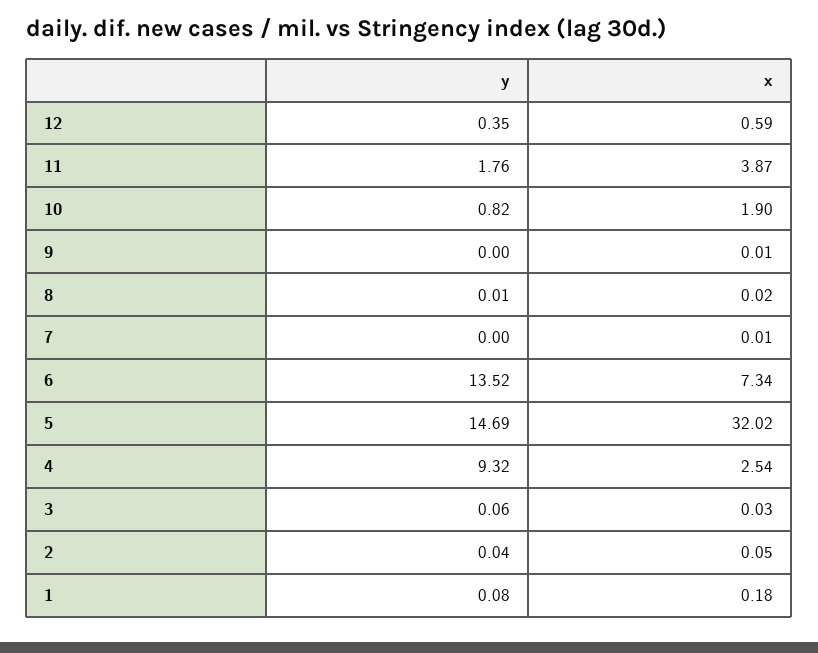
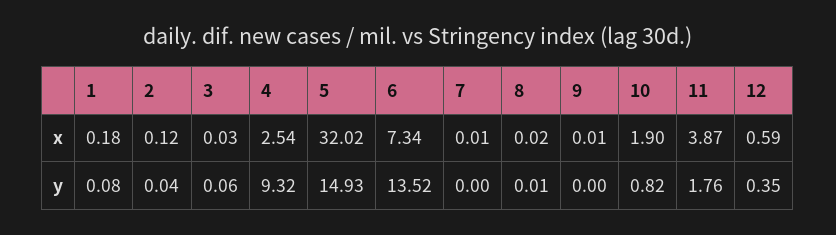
  {
    "y": {
      "12": 0.35,
      "11": 1.76,
      "10": 0.82,
      "9": 0,
      "8": 0.01,
      "7": 0,
      "6": 13.52,
-     "5": 14.69,
+     "5": 14.93,
      "4": 9.32,
      "3": 0.06,
      "2": 0.04,
      "1": 0.08
    },
    "x": {
      "12": 0.59,
      "11": 3.87,
      "10": 1.9,
      "9": 0.01,
      "8": 0.02,
      "7": 0.01,
      "6": 7.34,
      "5": 32.02,
      "4": 2.54,
      "3": 0.03,
-     "2": 0.05,
+     "2": 0.12,
      "1": 0.18
    }
  }

